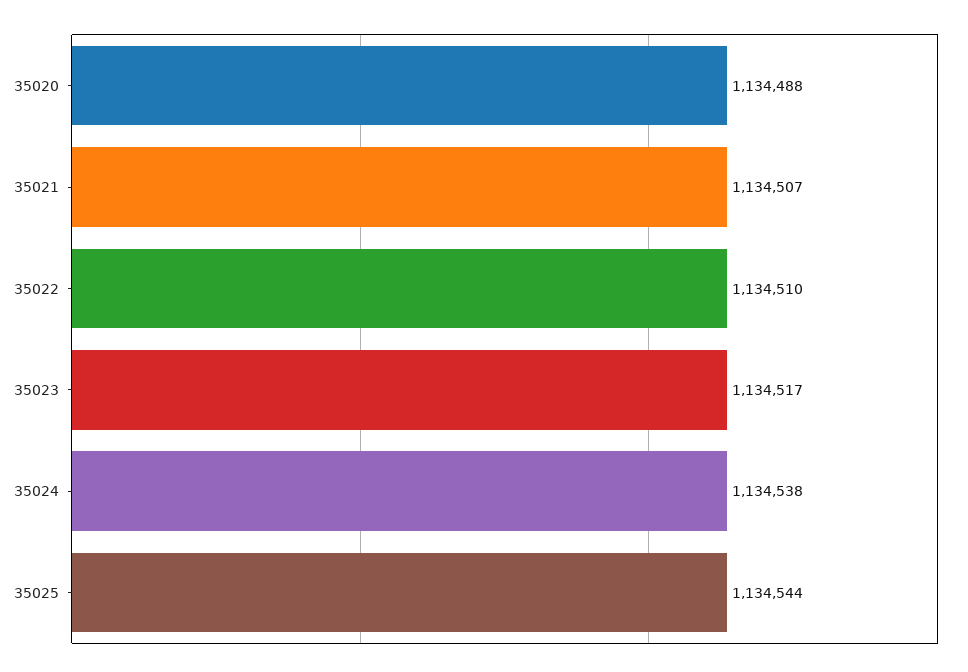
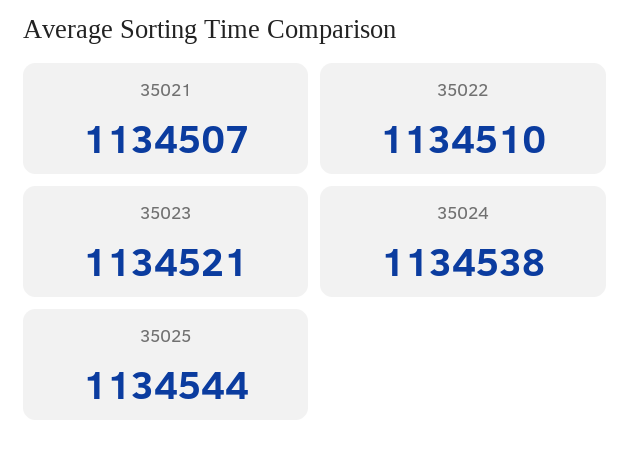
  {
-   "35020": 1134488,
    "35021": 1134507,
    "35022": 1134510,
-   "35023": 1134517,
+   "35023": 1134521,
    "35024": 1134538,
    "35025": 1134544
  }

